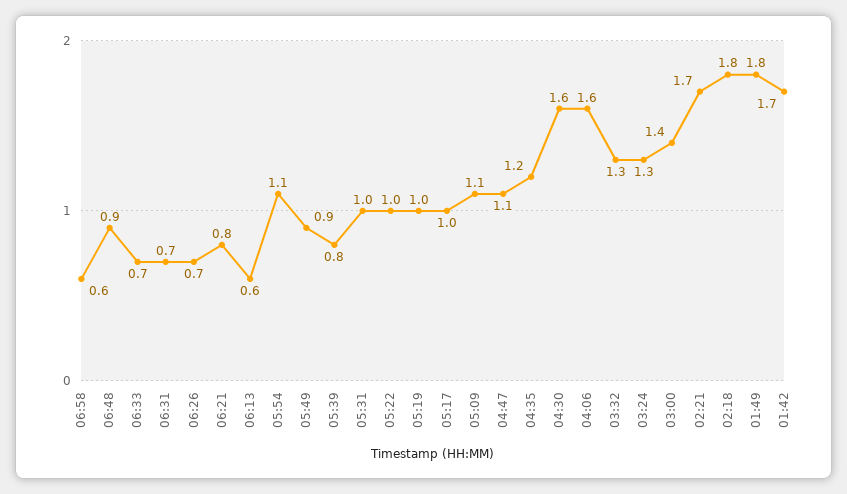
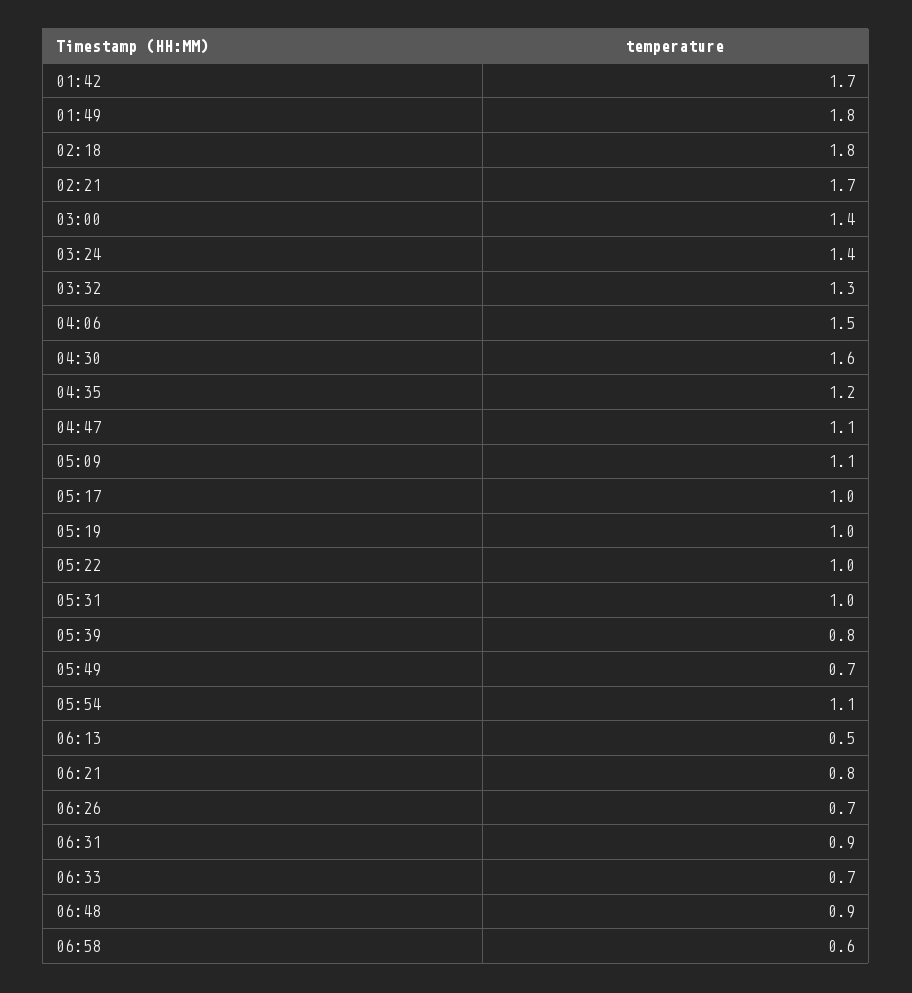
  {
    "06:58": 0.6,
    "06:48": 0.9,
    "06:33": 0.7,
-   "06:31": 0.7,
+   "06:31": 0.9,
    "06:26": 0.7,
    "06:21": 0.8,
-   "06:13": 0.6,
+   "06:13": 0.5,
    "05:54": 1.1,
-   "05:49": 0.9,
+   "05:49": 0.7,
    "05:39": 0.8,
    "05:31": 1,
    "05:22": 1,
    "05:19": 1,
    "05:17": 1,
    "05:09": 1.1,
    "04:47": 1.1,
    "04:35": 1.2,
    "04:30": 1.6,
-   "04:06": 1.6,
+   "04:06": 1.5,
    "03:32": 1.3,
-   "03:24": 1.3,
+   "03:24": 1.4,
    "03:00": 1.4,
    "02:21": 1.7,
    "02:18": 1.8,
    "01:49": 1.8,
    "01:42": 1.7
  }

